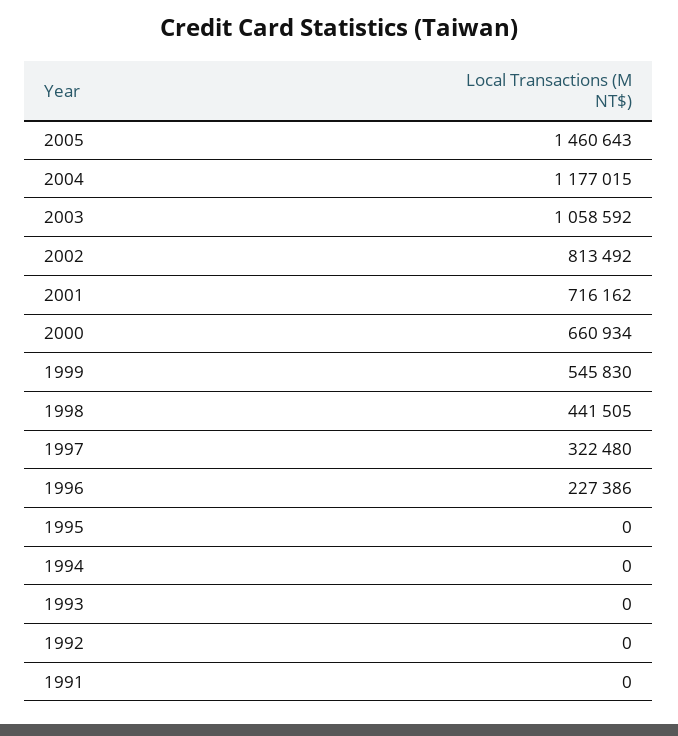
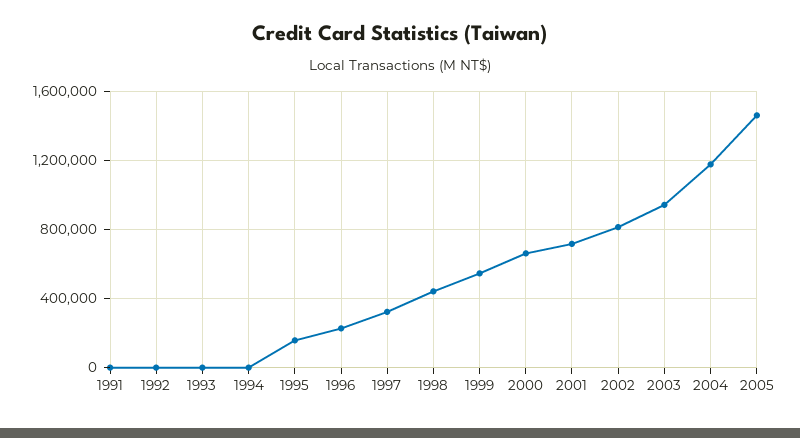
  {
    "2005": 1460643,
    "2004": 1177015,
-   "2003": 1058592,
+   "2003": 950000,
    "2002": 813492,
    "2001": 716162,
    "2000": 660934,
    "1999": 545830,
    "1998": 441505,
    "1997": 322480,
    "1996": 227386,
-   "1995": 0,
+   "1995": 150000,
    "1994": 0,
    "1993": 0,
    "1992": 0,
    "1991": 0
  }

